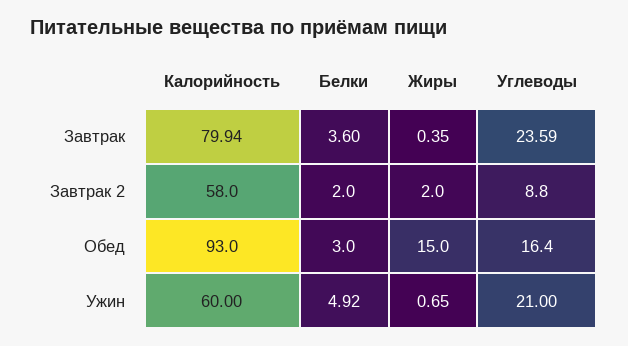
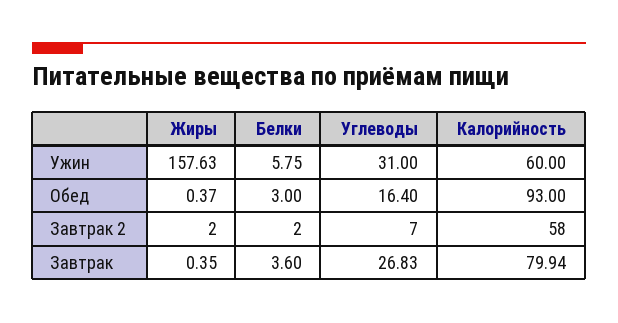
  {
    "Калорийность": {
      "Завтрак": 79.94,
      "Завтрак 2": 58,
      "Обед": 93,
      "Ужин": 60
    },
    "Белки": {
      "Завтрак": 3.6,
      "Завтрак 2": 2,
      "Обед": 3,
-     "Ужин": 4.92
+     "Ужин": 5.75
    },
    "Жиры": {
      "Завтрак": 0.35,
      "Завтрак 2": 2,
-     "Обед": 15,
+     "Обед": 0.37,
-     "Ужин": 0.65
+     "Ужин": 157.63
    },
    "Углеводы": {
-     "Завтрак": 23.59,
+     "Завтрак": 26.83,
-     "Завтрак 2": 8.8,
+     "Завтрак 2": 7,
      "Обед": 16.4,
-     "Ужин": 21
+     "Ужин": 31
    }
  }

